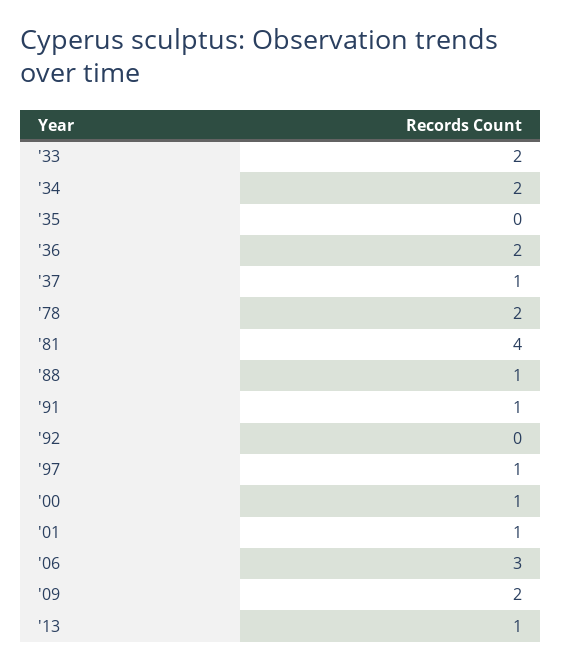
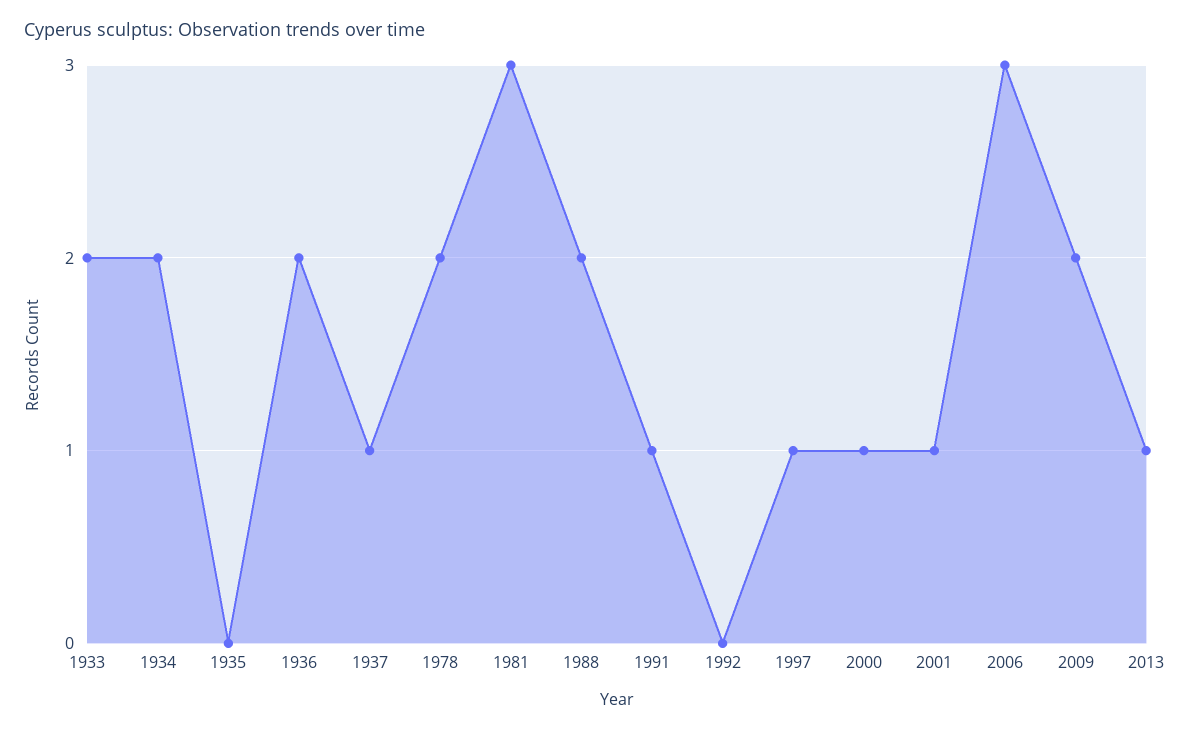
  {
    "'33": 2,
    "'34": 2,
    "'35": 0,
    "'36": 2,
    "'37": 1,
    "'78": 2,
-   "'81": 4,
+   "'81": 3,
-   "'88": 1,
+   "'88": 2,
    "'91": 1,
    "'92": 0,
    "'97": 1,
    "'00": 1,
    "'01": 1,
    "'06": 3,
    "'09": 2,
    "'13": 1
  }

